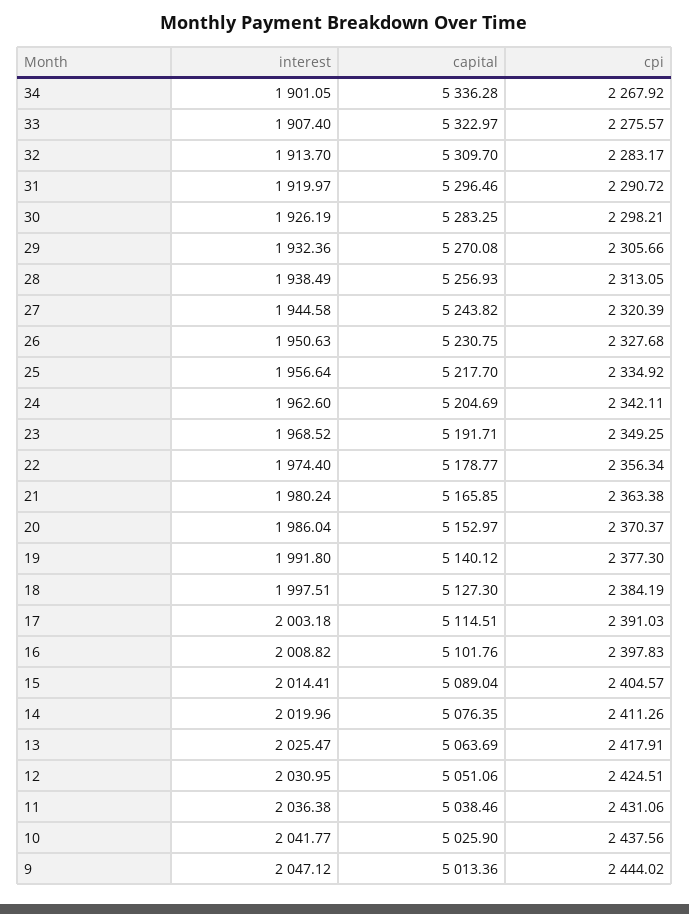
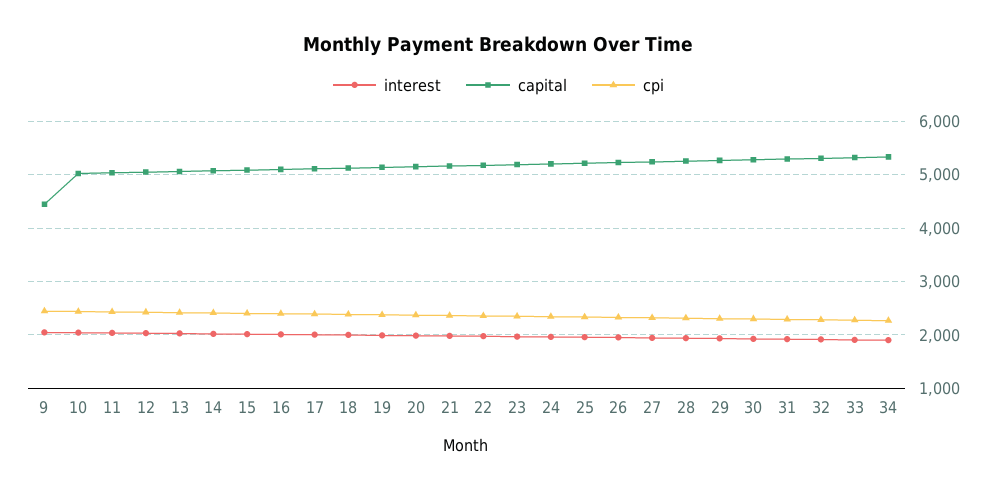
  {
    "interest": {
      "34": 1901.05,
      "33": 1907.4,
      "32": 1913.7,
      "31": 1919.97,
      "30": 1926.19,
      "29": 1932.36,
      "28": 1938.49,
      "27": 1944.58,
      "26": 1950.63,
      "25": 1956.64,
      "24": 1962.6,
      "23": 1968.52,
      "22": 1974.4,
      "21": 1980.24,
      "20": 1986.04,
      "19": 1991.8,
      "18": 1997.51,
      "17": 2003.18,
      "16": 2008.82,
      "15": 2014.41,
      "14": 2019.96,
      "13": 2025.47,
      "12": 2030.95,
      "11": 2036.38,
      "10": 2041.77,
      "9": 2047.12
    },
    "capital": {
      "34": 5336.28,
      "33": 5322.97,
      "32": 5309.7,
      "31": 5296.46,
      "30": 5283.25,
      "29": 5270.08,
      "28": 5256.93,
      "27": 5243.82,
      "26": 5230.75,
      "25": 5217.7,
      "24": 5204.69,
      "23": 5191.71,
      "22": 5178.77,
      "21": 5165.85,
      "20": 5152.97,
      "19": 5140.12,
      "18": 5127.3,
      "17": 5114.51,
      "16": 5101.76,
      "15": 5089.04,
      "14": 5076.35,
      "13": 5063.69,
      "12": 5051.06,
      "11": 5038.46,
      "10": 5025.9,
-     "9": 5013.36
+     "9": 4400
    },
    "cpi": {
      "34": 2267.92,
      "33": 2275.57,
      "32": 2283.17,
      "31": 2290.72,
      "30": 2298.21,
      "29": 2305.66,
      "28": 2313.05,
      "27": 2320.39,
      "26": 2327.68,
      "25": 2334.92,
      "24": 2342.11,
      "23": 2349.25,
      "22": 2356.34,
      "21": 2363.38,
      "20": 2370.37,
      "19": 2377.3,
      "18": 2384.19,
      "17": 2391.03,
      "16": 2397.83,
      "15": 2404.57,
      "14": 2411.26,
      "13": 2417.91,
      "12": 2424.51,
      "11": 2431.06,
      "10": 2437.56,
      "9": 2444.02
    }
  }

